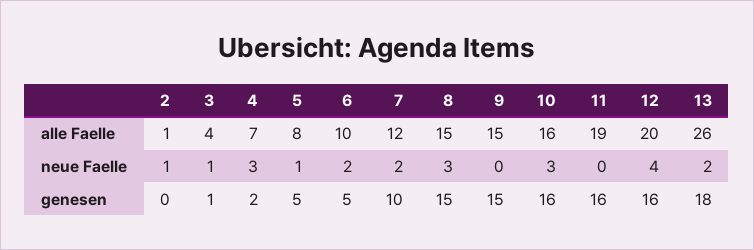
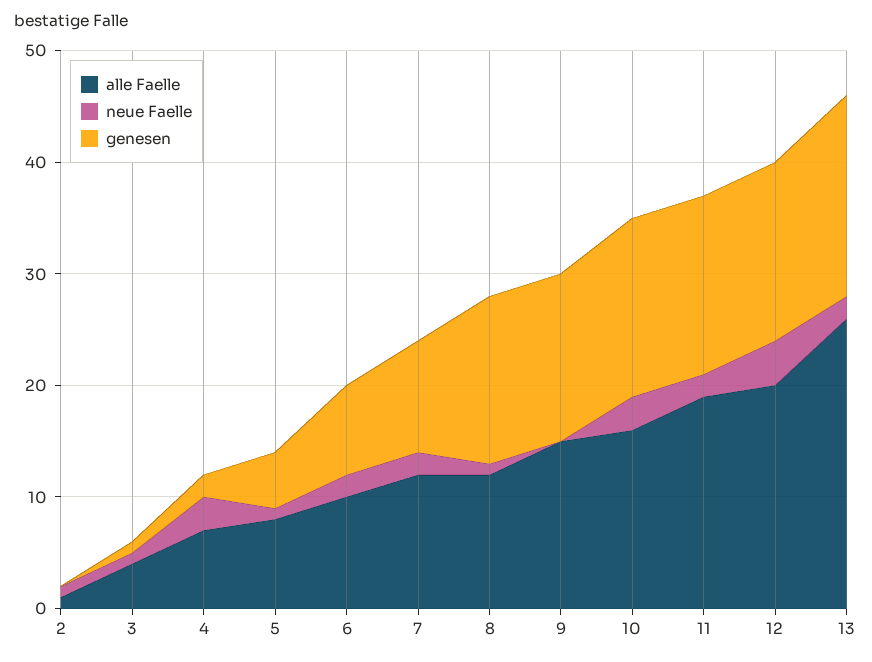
  {
    "alle Faelle": {
      "2": 1,
      "3": 4,
      "4": 7,
      "5": 8,
      "6": 10,
      "7": 12,
-     "8": 15,
+     "8": 12,
      "9": 15,
      "10": 16,
      "11": 19,
      "12": 20,
      "13": 26
    },
    "neue Faelle": {
      "2": 1,
      "3": 1,
      "4": 3,
      "5": 1,
      "6": 2,
      "7": 2,
-     "8": 3,
+     "8": 1,
      "9": 0,
      "10": 3,
-     "11": 0,
+     "11": 2,
      "12": 4,
      "13": 2
    },
    "genesen": {
      "2": 0,
      "3": 1,
      "4": 2,
      "5": 5,
-     "6": 5,
+     "6": 8,
      "7": 10,
      "8": 15,
      "9": 15,
      "10": 16,
      "11": 16,
      "12": 16,
      "13": 18
    }
  }

